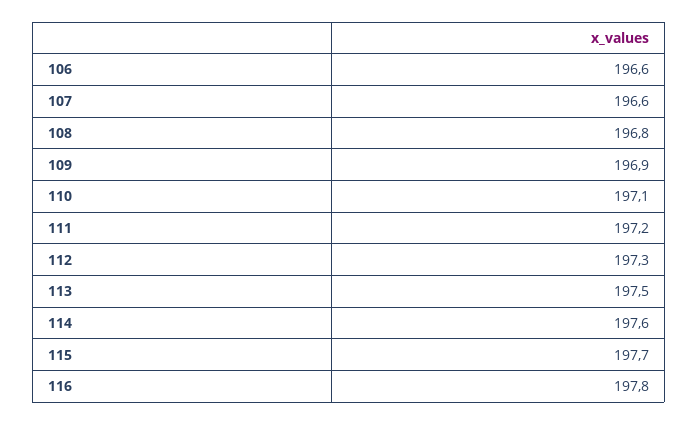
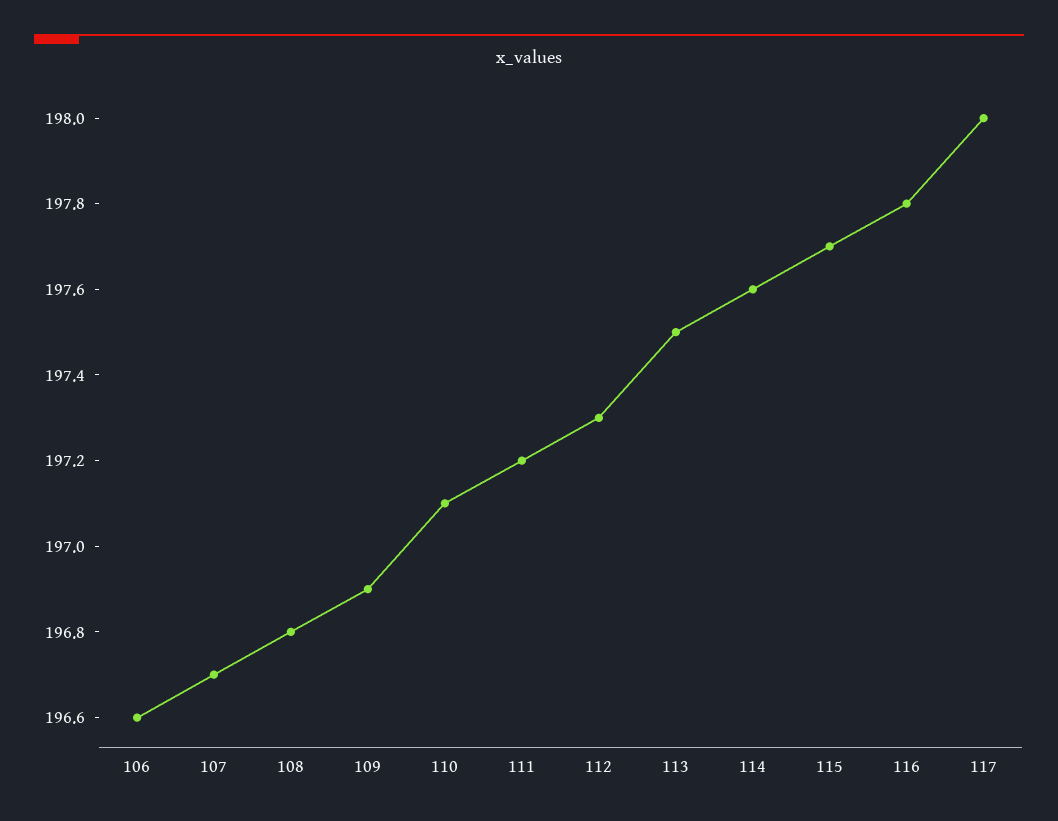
  {
    "106": 196.6,
-   "107": 196.6,
+   "107": 196.7,
    "108": 196.8,
    "109": 196.9,
    "110": 197.1,
    "111": 197.2,
    "112": 197.3,
    "113": 197.5,
    "114": 197.6,
    "115": 197.7,
-   "116": 197.8
+   "116": 197.8,
+   "117": 198
  }

